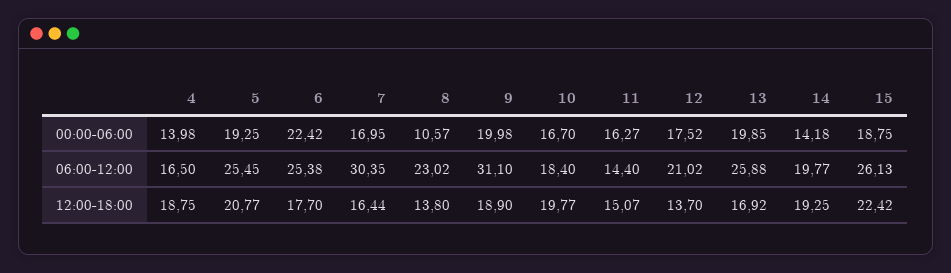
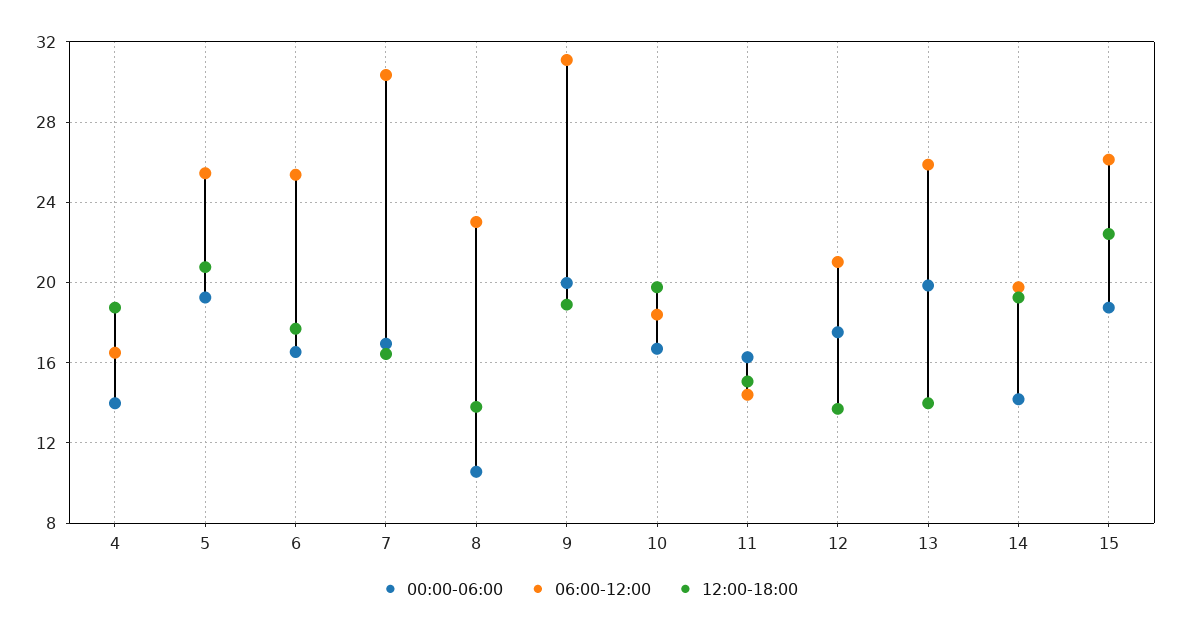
  {
    "00:00-06:00": {
      "4": 13.98,
      "5": 19.25,
-     "6": 22.42,
+     "6": 16.5,
      "7": 16.95,
      "8": 10.57,
      "9": 19.98,
      "10": 16.7,
      "11": 16.27,
      "12": 17.52,
      "13": 19.85,
      "14": 14.18,
      "15": 18.75
    },
    "06:00-12:00": {
      "4": 16.5,
      "5": 25.45,
      "6": 25.38,
      "7": 30.35,
      "8": 23.02,
      "9": 31.1,
      "10": 18.4,
      "11": 14.4,
      "12": 21.02,
      "13": 25.88,
      "14": 19.77,
      "15": 26.13
    },
    "12:00-18:00": {
      "4": 18.75,
      "5": 20.77,
      "6": 17.7,
      "7": 16.44,
      "8": 13.8,
      "9": 18.9,
      "10": 19.77,
      "11": 15.07,
      "12": 13.7,
-     "13": 16.92,
+     "13": 14,
      "14": 19.25,
      "15": 22.42
    }
  }

